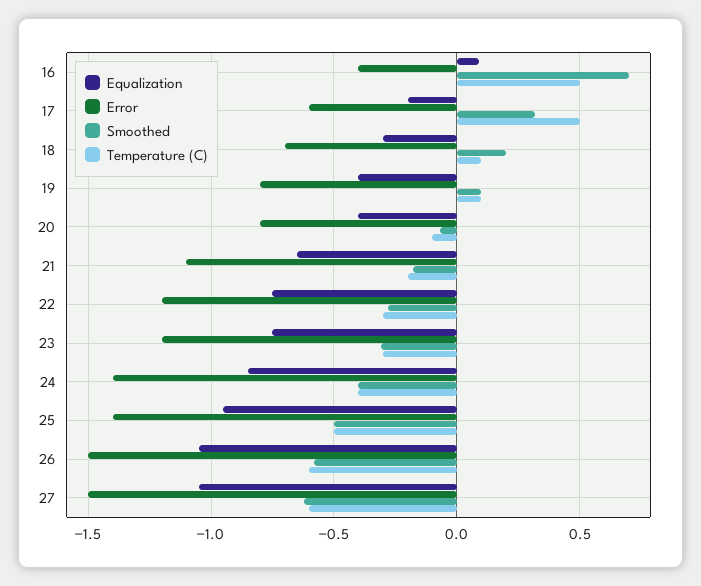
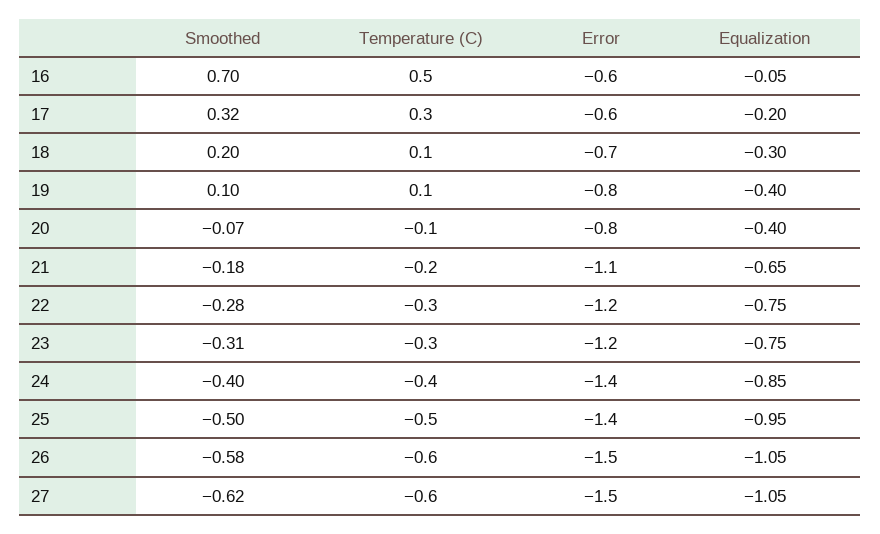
  {
    "Equalization": {
-     "16": 0.1,
+     "16": -0.05,
      "17": -0.2,
      "18": -0.3,
      "19": -0.4,
      "20": -0.4,
      "21": -0.65,
      "22": -0.75,
      "23": -0.75,
      "24": -0.85,
      "25": -0.95,
      "26": -1.05,
      "27": -1.05
    },
    "Error": {
-     "16": -0.4,
+     "16": -0.6,
      "17": -0.6,
      "18": -0.7,
      "19": -0.8,
      "20": -0.8,
      "21": -1.1,
      "22": -1.2,
      "23": -1.2,
      "24": -1.4,
      "25": -1.4,
      "26": -1.5,
      "27": -1.5
    },
    "Smoothed": {
      "16": 0.7,
      "17": 0.32,
      "18": 0.2,
      "19": 0.1,
      "20": -0.07,
      "21": -0.18,
      "22": -0.28,
      "23": -0.31,
      "24": -0.4,
      "25": -0.5,
      "26": -0.58,
      "27": -0.62
    },
    "Temperature (C)": {
      "16": 0.5,
-     "17": 0.5,
+     "17": 0.3,
      "18": 0.1,
      "19": 0.1,
      "20": -0.1,
      "21": -0.2,
      "22": -0.3,
      "23": -0.3,
      "24": -0.4,
      "25": -0.5,
      "26": -0.6,
      "27": -0.6
    }
  }

